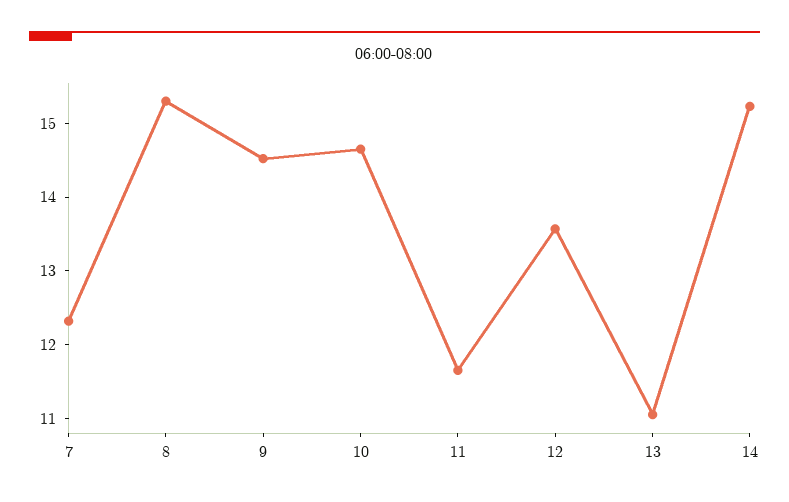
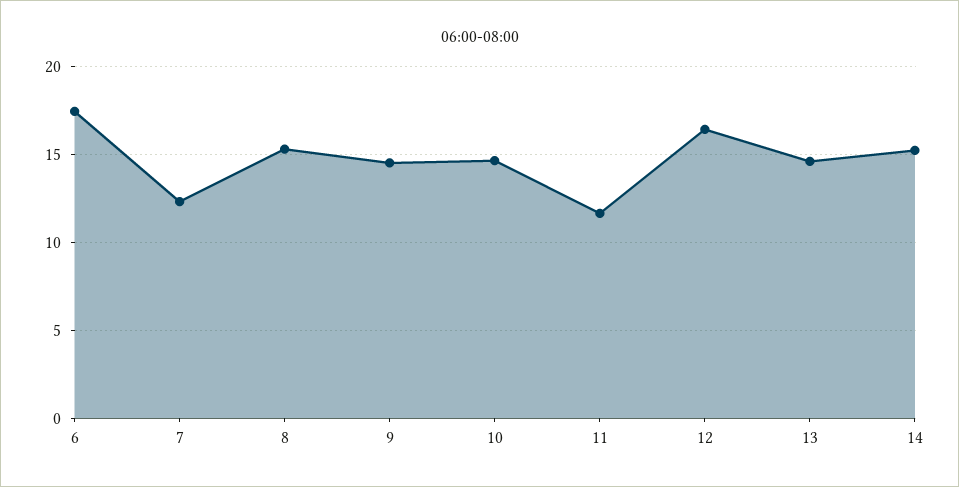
  {
    "7": 12.4,
    "8": 15.4,
    "9": 14.6,
    "10": 14.6,
    "11": 11.6,
-   "12": 13.6,
+   "12": 16.5,
-   "13": 11,
+   "13": 14.5,
-   "14": 15.2
+   "14": 15.2,
+   "6": 17.5
  }

